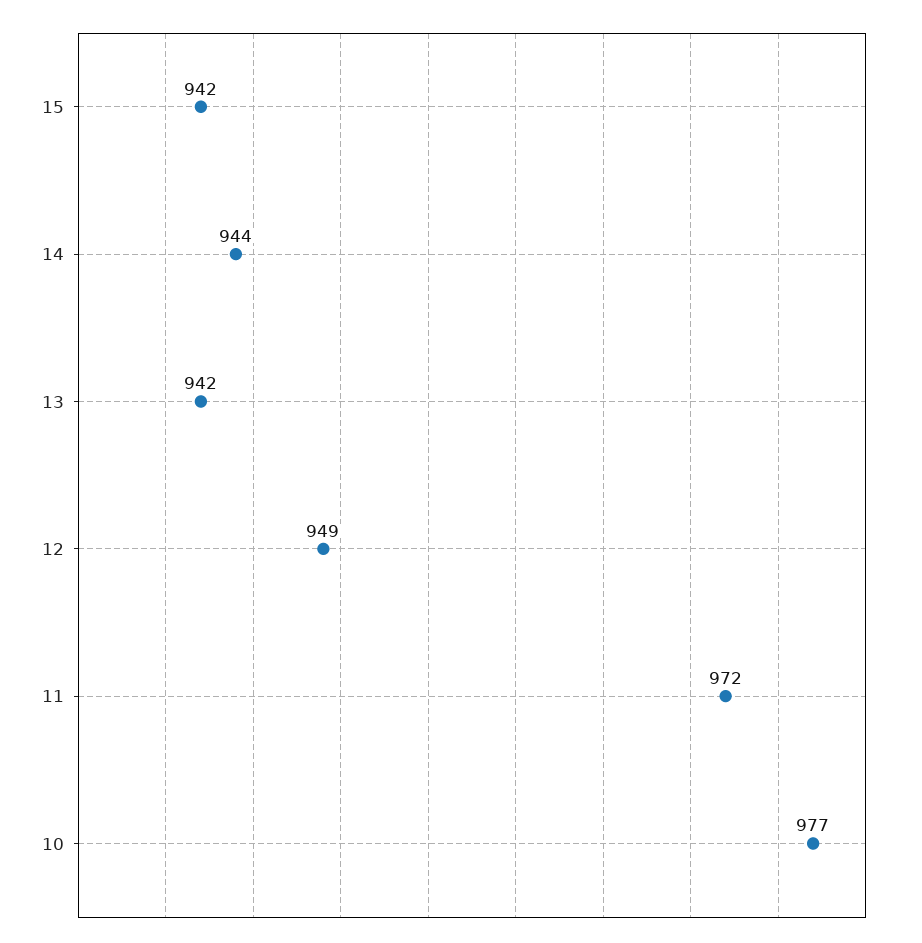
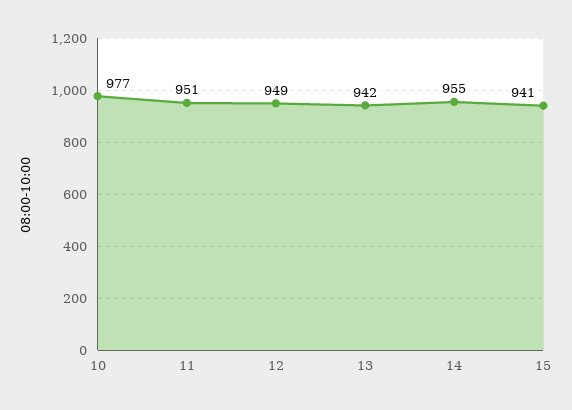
  {
-   "15": 942,
+   "15": 941,
-   "14": 944,
+   "14": 955,
    "13": 942,
    "12": 949,
-   "11": 972,
+   "11": 951,
    "10": 977
  }

